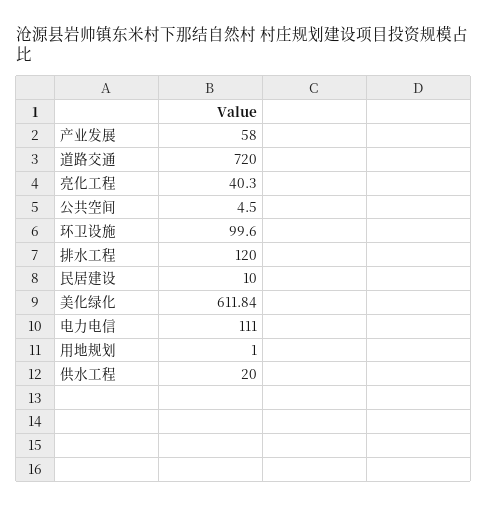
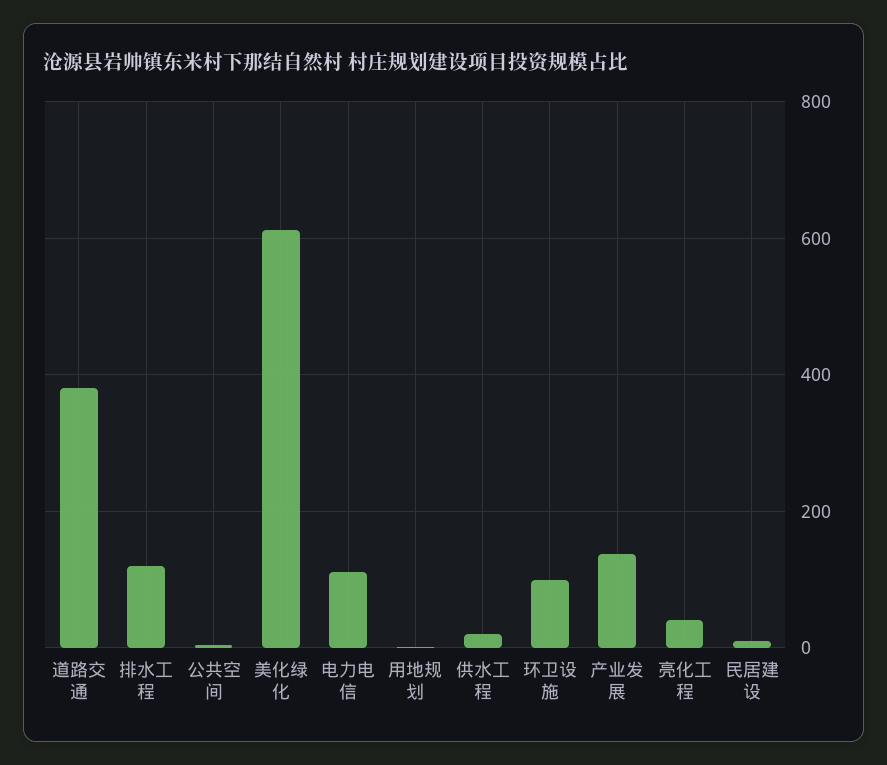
  {
-   "产业发展": 58,
+   "产业发展": 140,
-   "道路交通": 720,
+   "道路交通": 380,
    "亮化工程": 40.3,
    "公共空间": 4.5,
    "环卫设施": 99.6,
    "排水工程": 120,
    "民居建设": 10,
    "美化绿化": 611.84,
    "电力电信": 111,
    "用地规划": 1,
    "供水工程": 20
  }

